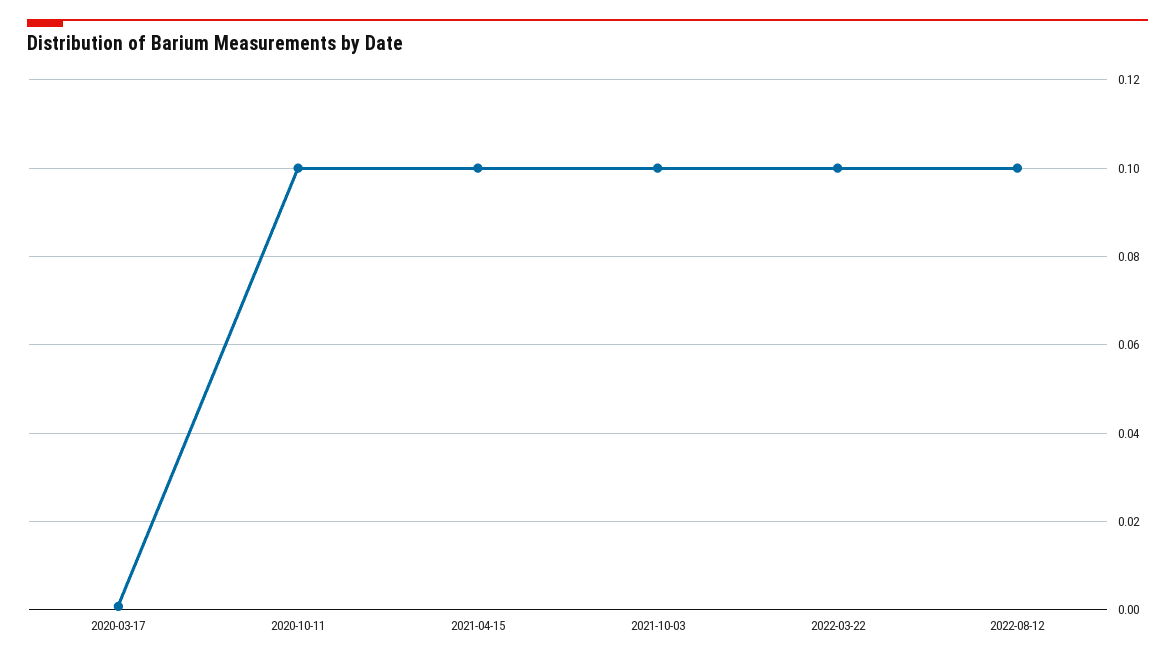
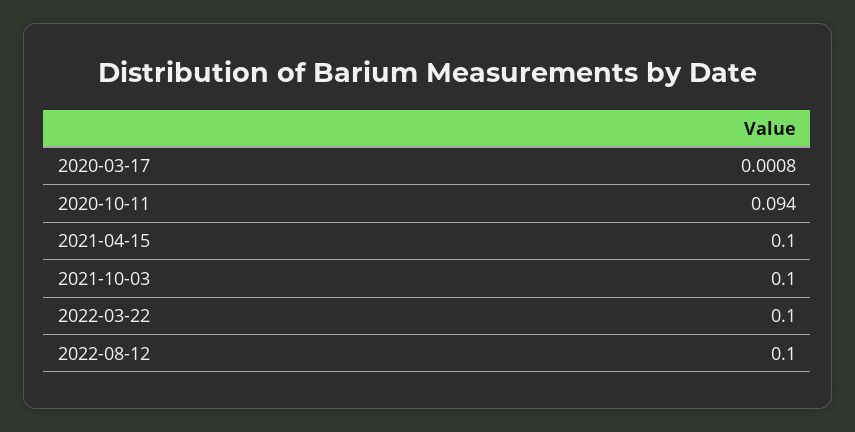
  {
    "2020-03-17": 0.0008,
-   "2020-10-11": 0.1,
+   "2020-10-11": 0.094,
    "2021-04-15": 0.1,
    "2021-10-03": 0.1,
    "2022-03-22": 0.1,
    "2022-08-12": 0.1
  }

